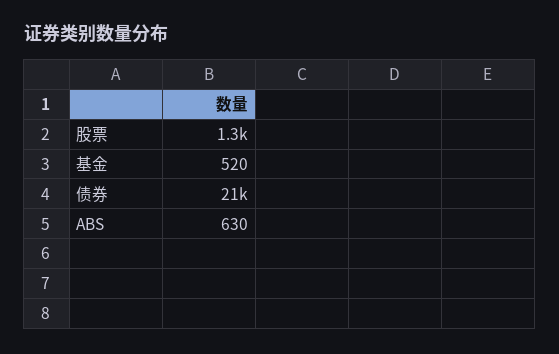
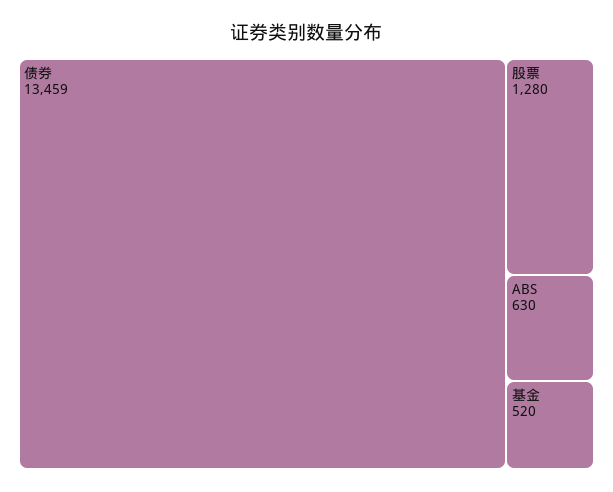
  {
    "股票": 1280,
    "基金": 520,
-   "债券": 21000,
+   "债券": 13459,
    "ABS": 630
  }

